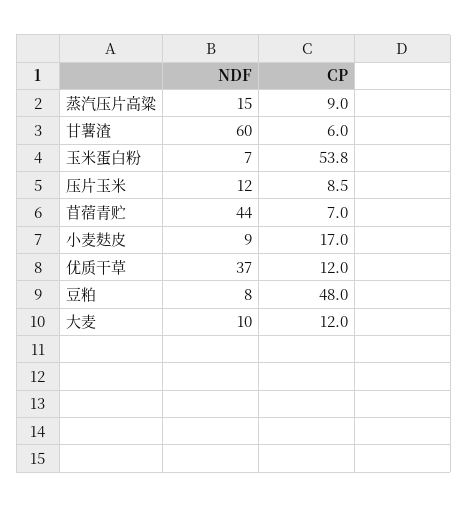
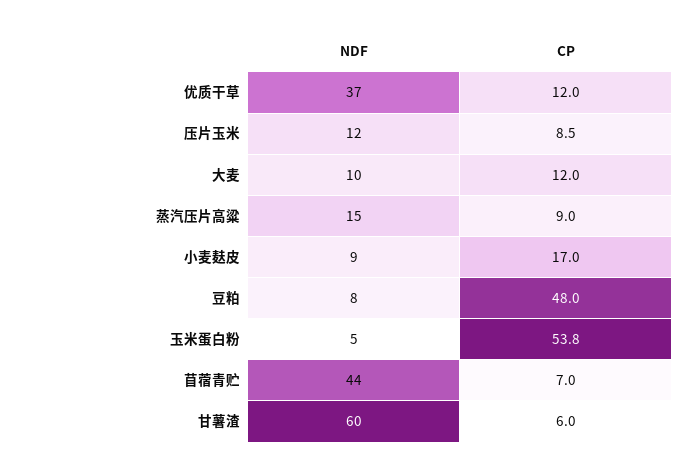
  {
    "NDF": {
      "蒸汽压片高粱": 15,
      "甘薯渣": 60,
-     "玉米蛋白粉": 7,
+     "玉米蛋白粉": 5,
      "压片玉米": 12,
      "苜蓿青贮": 44,
      "小麦麸皮": 9,
      "优质干草": 37,
      "豆粕": 8,
      "大麦": 10
    },
    "CP": {
      "蒸汽压片高粱": 9,
      "甘薯渣": 6,
      "玉米蛋白粉": 53.8,
      "压片玉米": 8.5,
      "苜蓿青贮": 7,
      "小麦麸皮": 17,
      "优质干草": 12,
      "豆粕": 48,
      "大麦": 12
    }
  }

